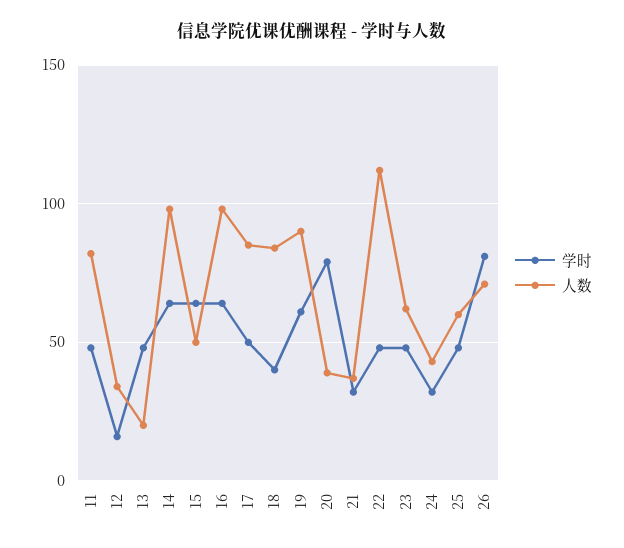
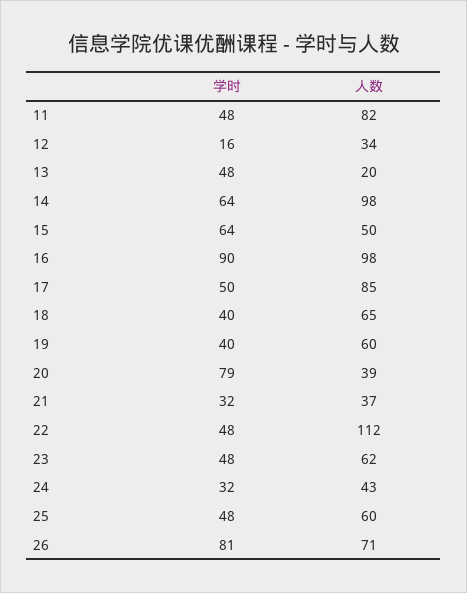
  {
    "学时": {
      "11": 48,
      "12": 16,
      "13": 48,
      "14": 64,
      "15": 64,
-     "16": 65,
+     "16": 90,
      "17": 50,
      "18": 40,
-     "19": 60,
+     "19": 40,
      "20": 79,
      "21": 32,
      "22": 48,
      "23": 48,
      "24": 32,
      "25": 48,
      "26": 81
    },
    "人数": {
      "11": 82,
      "12": 34,
      "13": 20,
      "14": 98,
      "15": 50,
      "16": 98,
      "17": 85,
-     "18": 85,
+     "18": 65,
-     "19": 90,
+     "19": 60,
      "20": 39,
      "21": 37,
      "22": 112,
      "23": 62,
      "24": 43,
      "25": 60,
      "26": 71
    }
  }

